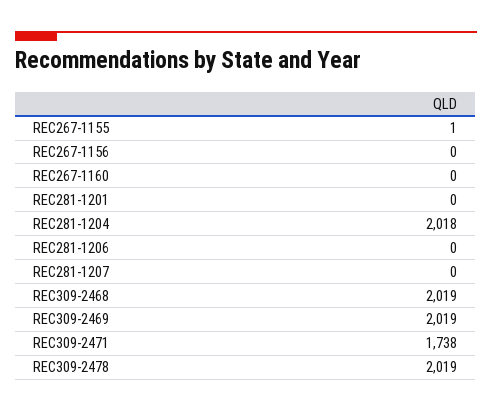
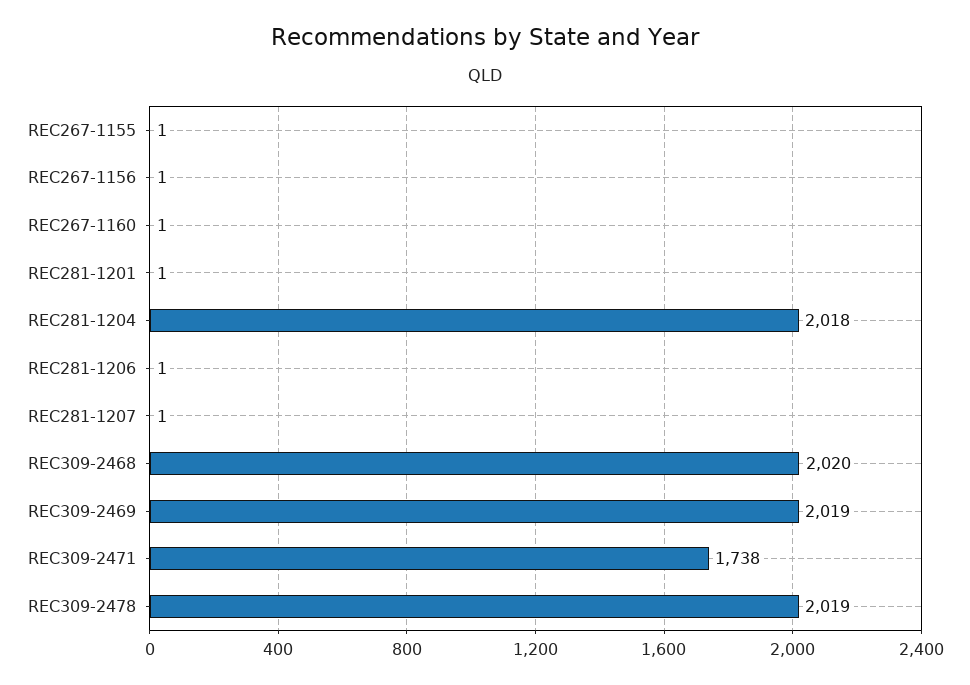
  {
    "REC267-1155": 1,
-   "REC267-1156": 0,
+   "REC267-1156": 1,
-   "REC267-1160": 0,
+   "REC267-1160": 1,
-   "REC281-1201": 0,
+   "REC281-1201": 1,
    "REC281-1204": 2018,
-   "REC281-1206": 0,
+   "REC281-1206": 1,
-   "REC281-1207": 0,
+   "REC281-1207": 1,
-   "REC309-2468": 2019,
+   "REC309-2468": 2020,
    "REC309-2469": 2019,
    "REC309-2471": 1738,
    "REC309-2478": 2019
  }

